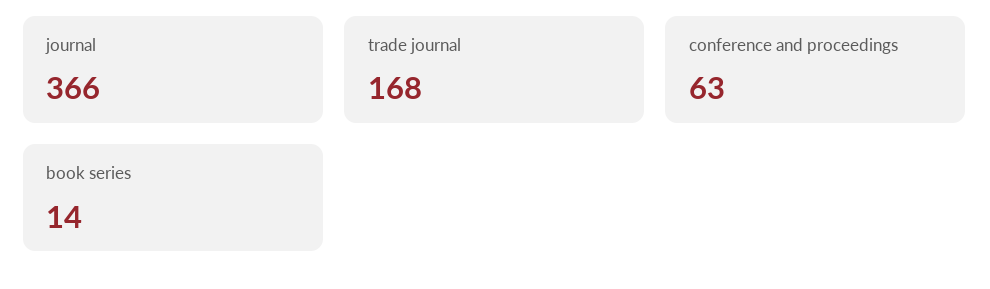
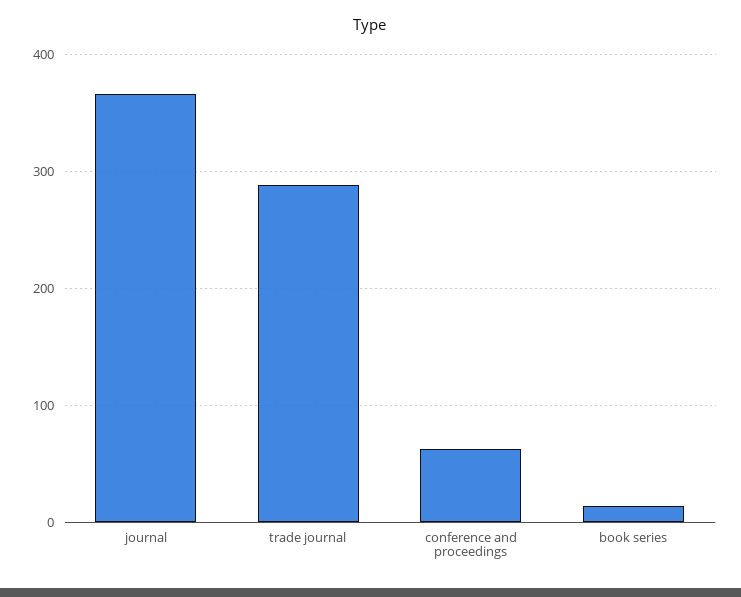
  {
    "journal": 366,
-   "trade journal": 168,
+   "trade journal": 290,
    "conference and proceedings": 63,
    "book series": 14
  }

